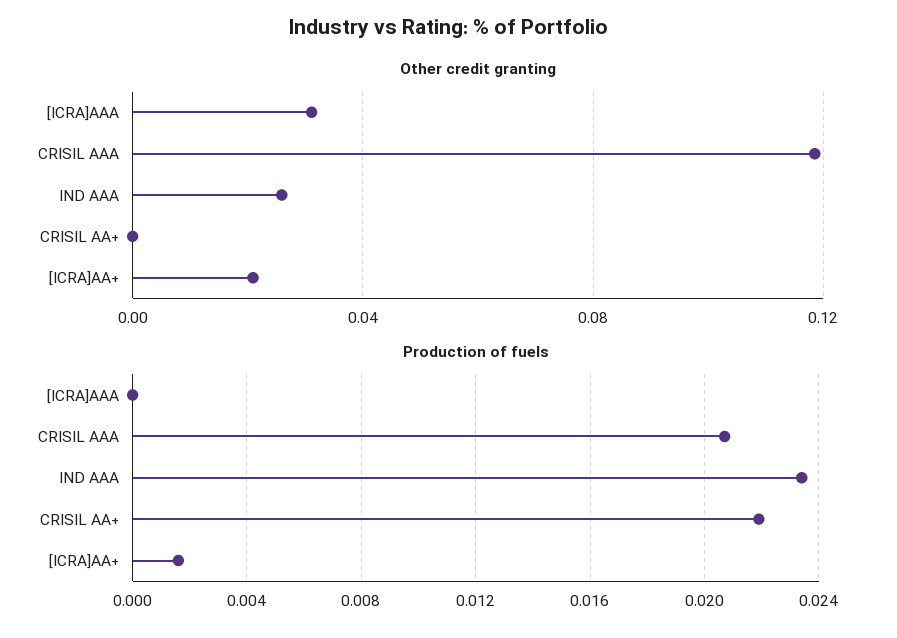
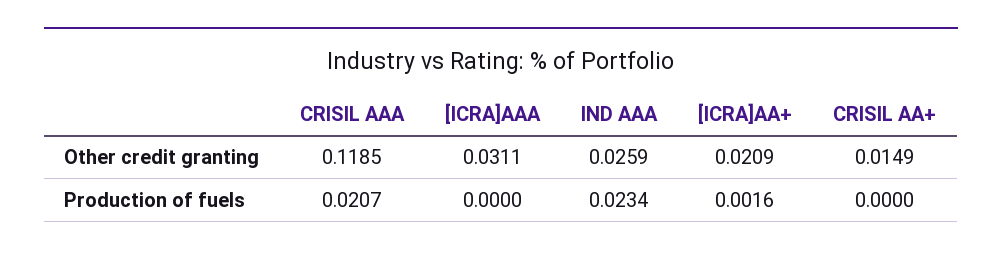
  {
    "Other credit granting": {
      "[ICRA]AAA": 0.0311,
      "CRISIL AAA": 0.1185,
      "IND AAA": 0.0259,
-     "CRISIL AA+": 0,
+     "CRISIL AA+": 0.0149,
      "[ICRA]AA+": 0.0209
    },
    "Production of fuels": {
      "[ICRA]AAA": 0,
      "CRISIL AAA": 0.0207,
      "IND AAA": 0.0234,
-     "CRISIL AA+": 0.022,
+     "CRISIL AA+": 0,
      "[ICRA]AA+": 0.0016
    }
  }

